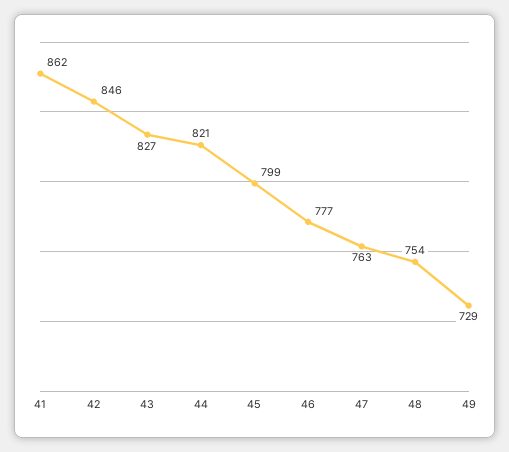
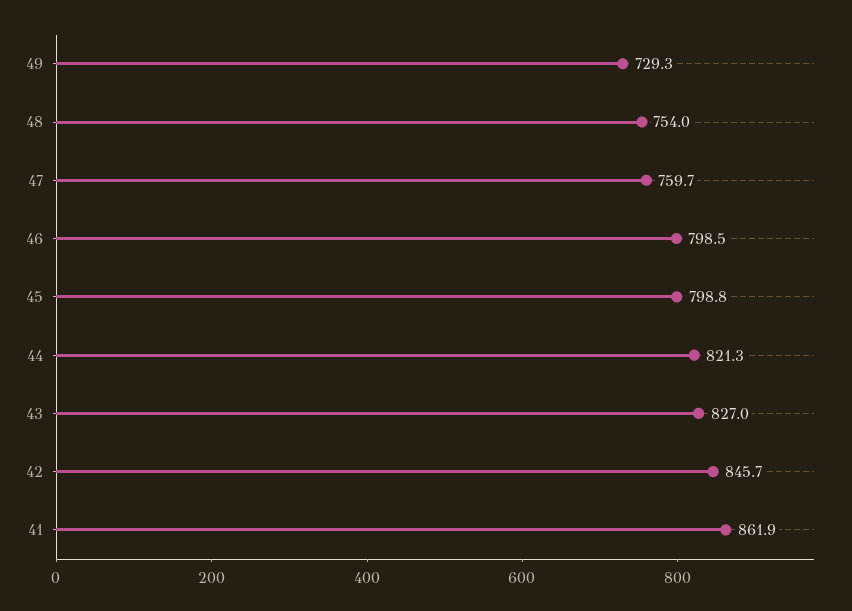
  {
    "41": 861.9,
    "42": 845.7,
    "43": 827,
    "44": 821.3,
    "45": 798.8,
-   "46": 777,
+   "46": 798.5,
-   "47": 763,
+   "47": 759.7,
    "48": 754,
    "49": 729.3
  }

